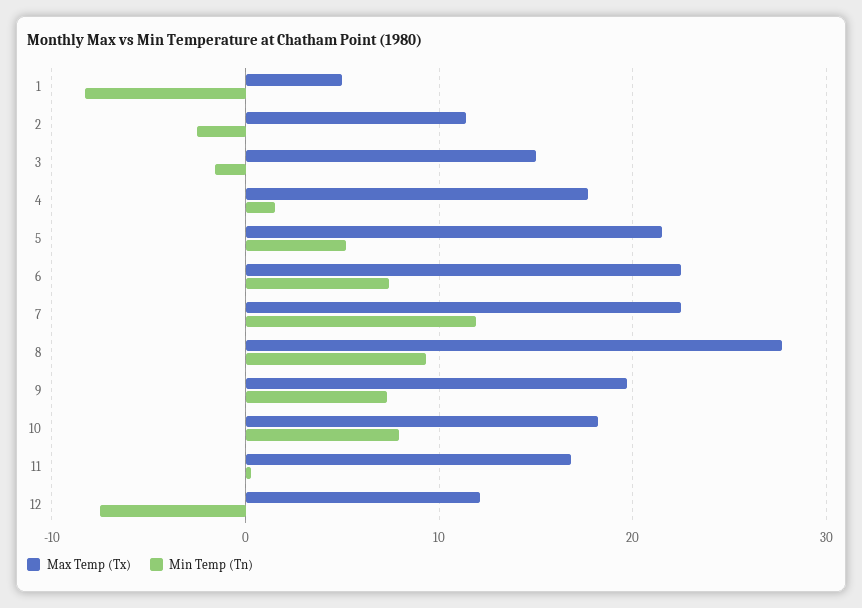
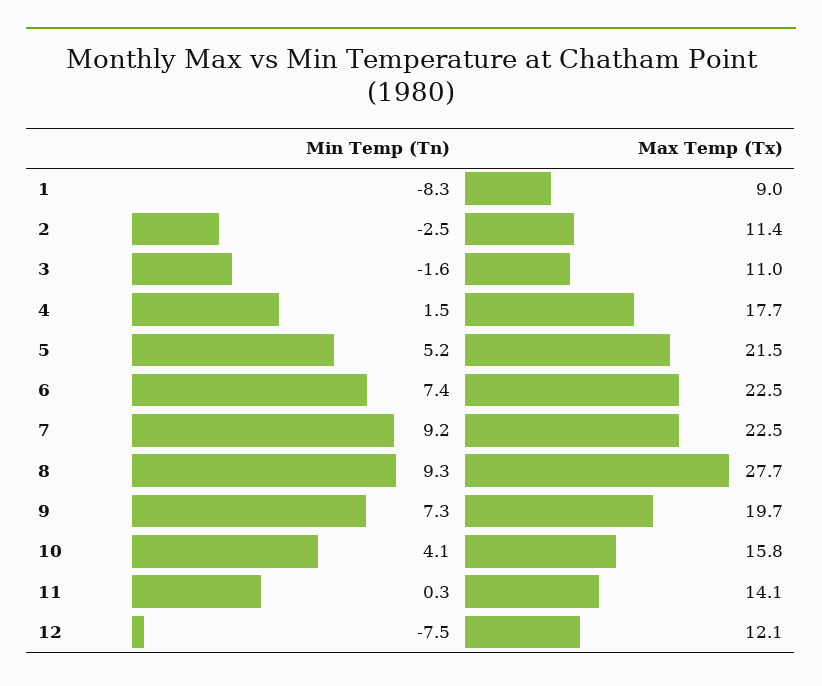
  {
    "Max Temp (Tx)": {
-     "1": 5,
+     "1": 9,
      "2": 11.4,
-     "3": 15,
+     "3": 11,
      "4": 17.7,
      "5": 21.5,
      "6": 22.5,
      "7": 22.5,
      "8": 27.7,
      "9": 19.7,
-     "10": 18,
+     "10": 15.8,
-     "11": 17,
+     "11": 14.1,
      "12": 12.1
    },
    "Min Temp (Tn)": {
      "1": -8.3,
      "2": -2.5,
      "3": -1.6,
      "4": 1.5,
      "5": 5.2,
      "6": 7.4,
-     "7": 12,
+     "7": 9.2,
      "8": 9.3,
      "9": 7.3,
-     "10": 8,
+     "10": 4.1,
      "11": 0.3,
      "12": -7.5
    }
  }

